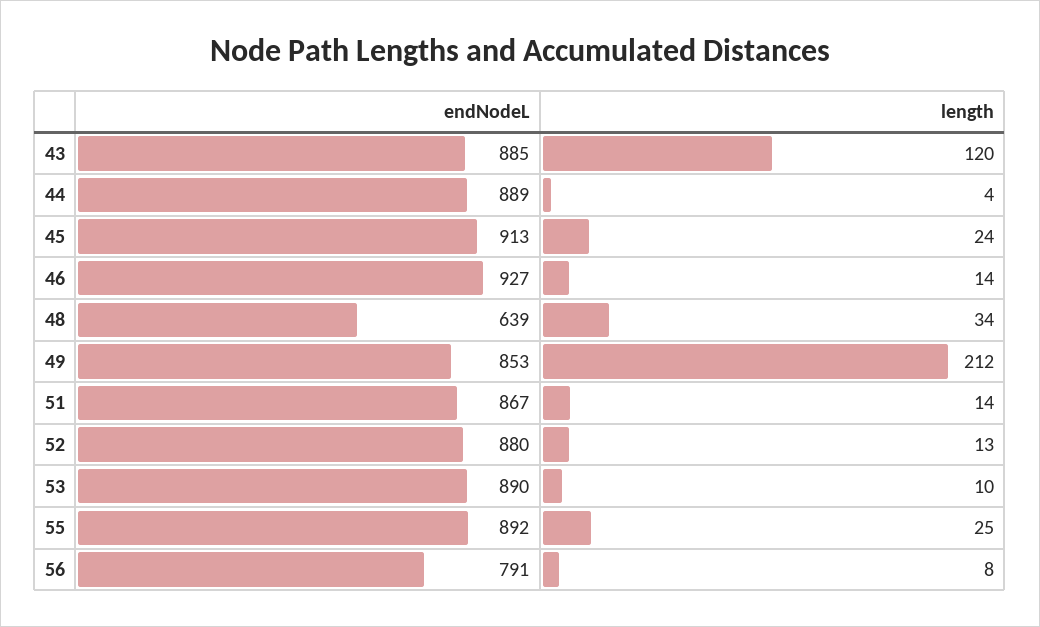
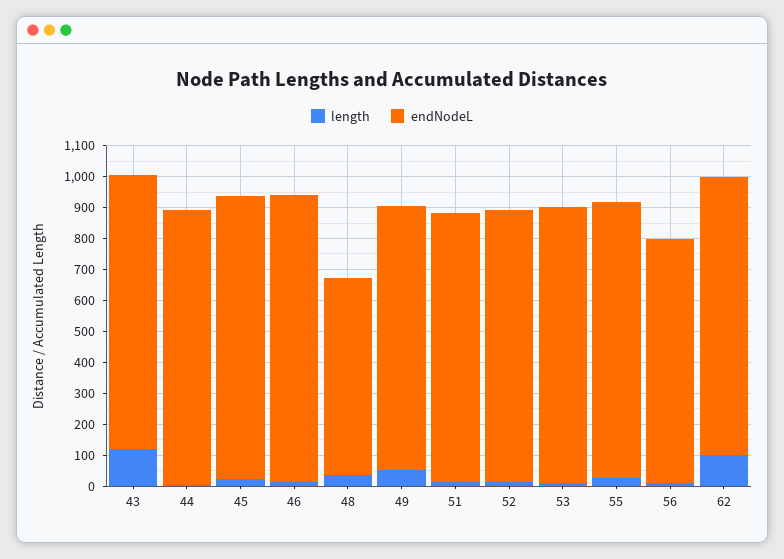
  {
    "endNodeL": {
      "43": 885,
      "44": 889,
      "45": 913,
      "46": 927,
      "48": 639,
      "49": 853,
      "51": 867,
      "52": 880,
      "53": 890,
      "55": 892,
-     "56": 791
+     "56": 791,
+     "62": 900
    },
    "length": {
      "43": 120,
      "44": 4,
      "45": 24,
      "46": 14,
      "48": 34,
-     "49": 212,
+     "49": 50,
      "51": 14,
      "52": 13,
      "53": 10,
      "55": 25,
-     "56": 8
+     "56": 8,
+     "62": 100
    }
  }

